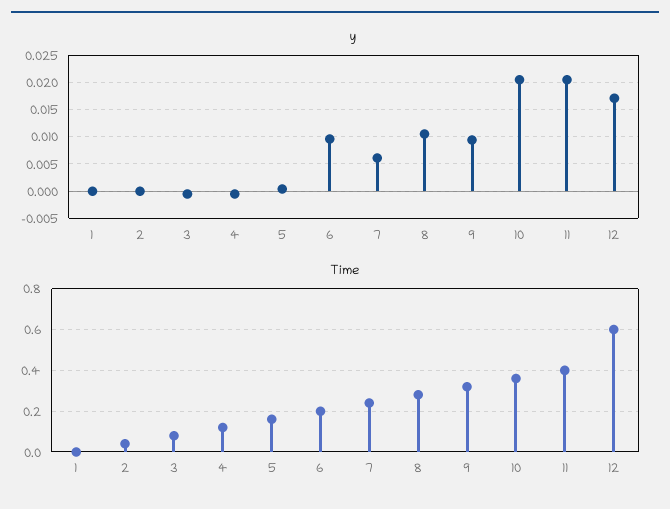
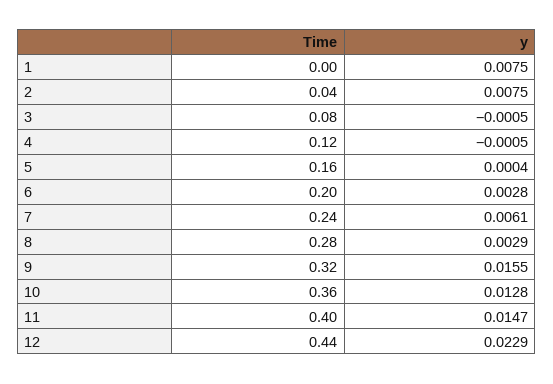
  {
    "y": {
-     "1": 0,
+     "1": 0.0075,
-     "2": 0,
+     "2": 0.0075,
      "3": -0.0005,
      "4": -0.0005,
      "5": 0.0004,
-     "6": 0.01,
+     "6": 0.0028,
      "7": 0.0061,
-     "8": 0.01,
+     "8": 0.0029,
-     "9": 0.01,
+     "9": 0.0155,
-     "10": 0.02,
+     "10": 0.0128,
-     "11": 0.02,
+     "11": 0.0147,
-     "12": 0.0175
+     "12": 0.0229
    },
    "Time": {
      "1": 0,
      "2": 0.04,
      "3": 0.08,
      "4": 0.12,
      "5": 0.16,
      "6": 0.2,
      "7": 0.24,
      "8": 0.28,
      "9": 0.32,
      "10": 0.36,
      "11": 0.4,
-     "12": 0.6
+     "12": 0.44
    }
  }

